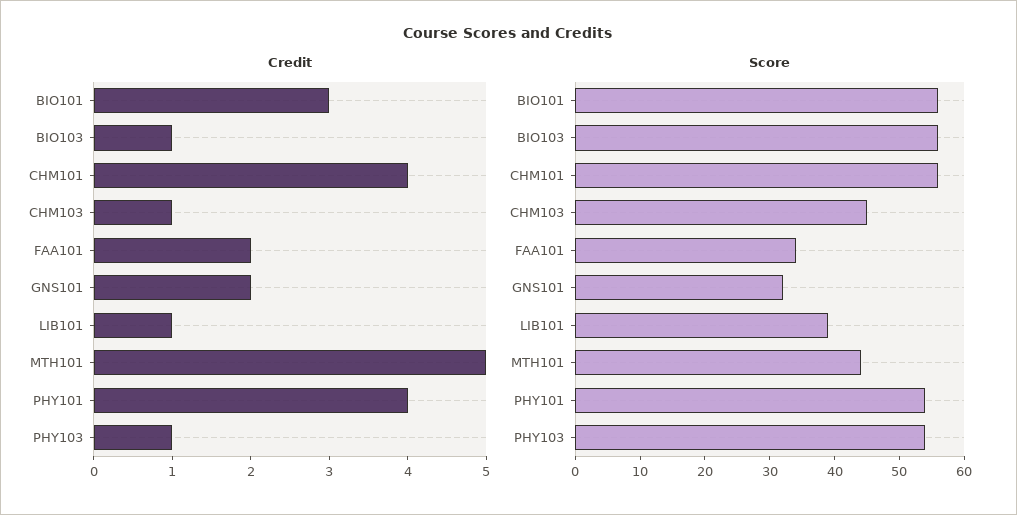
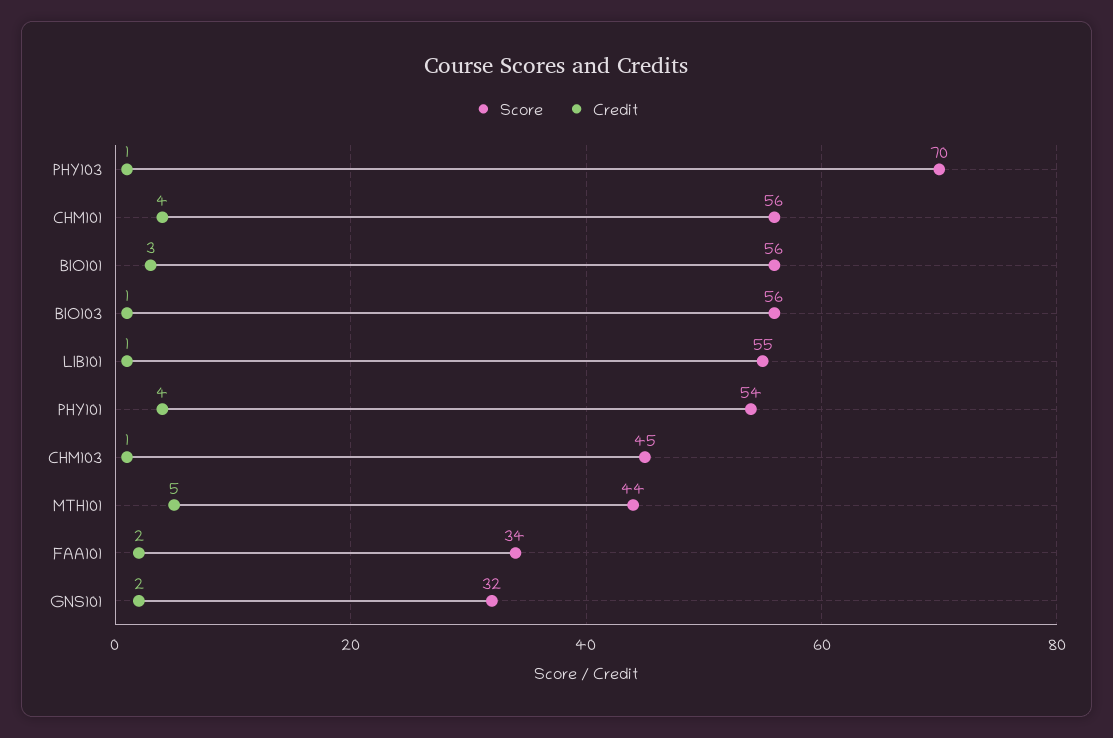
  {
    "Credit": {
      "BIO101": 3,
      "BIO103": 1,
      "CHM101": 4,
      "CHM103": 1,
      "FAA101": 2,
      "GNS101": 2,
      "LIB101": 1,
      "MTH101": 5,
      "PHY101": 4,
      "PHY103": 1
    },
    "Score": {
      "BIO101": 56,
      "BIO103": 56,
      "CHM101": 56,
      "CHM103": 45,
      "FAA101": 34,
      "GNS101": 32,
-     "LIB101": 40,
+     "LIB101": 55,
      "MTH101": 44,
      "PHY101": 54,
-     "PHY103": 55
+     "PHY103": 70
    }
  }

